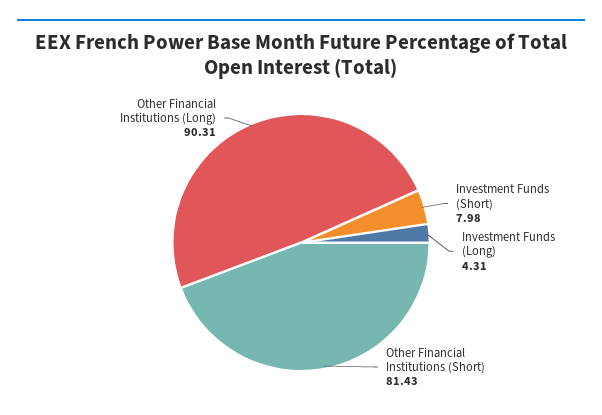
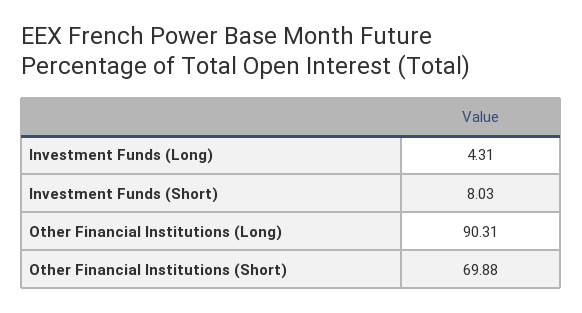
  {
-   "Investment Funds (Short)": 7.98,
+   "Investment Funds (Short)": 8.03,
    "Investment Funds (Long)": 4.31,
-   "Other Financial Institutions (Short)": 81.43,
+   "Other Financial Institutions (Short)": 69.88,
    "Other Financial Institutions (Long)": 90.31
  }

